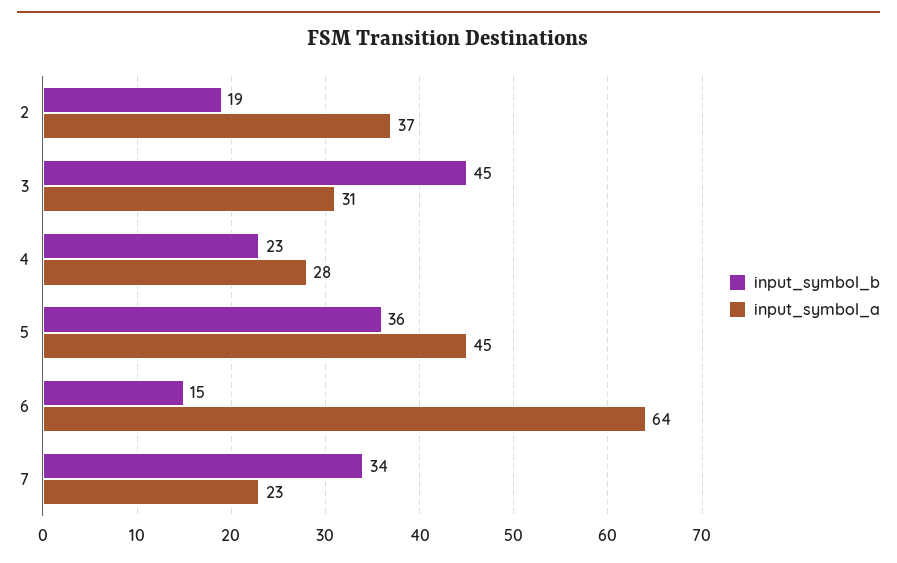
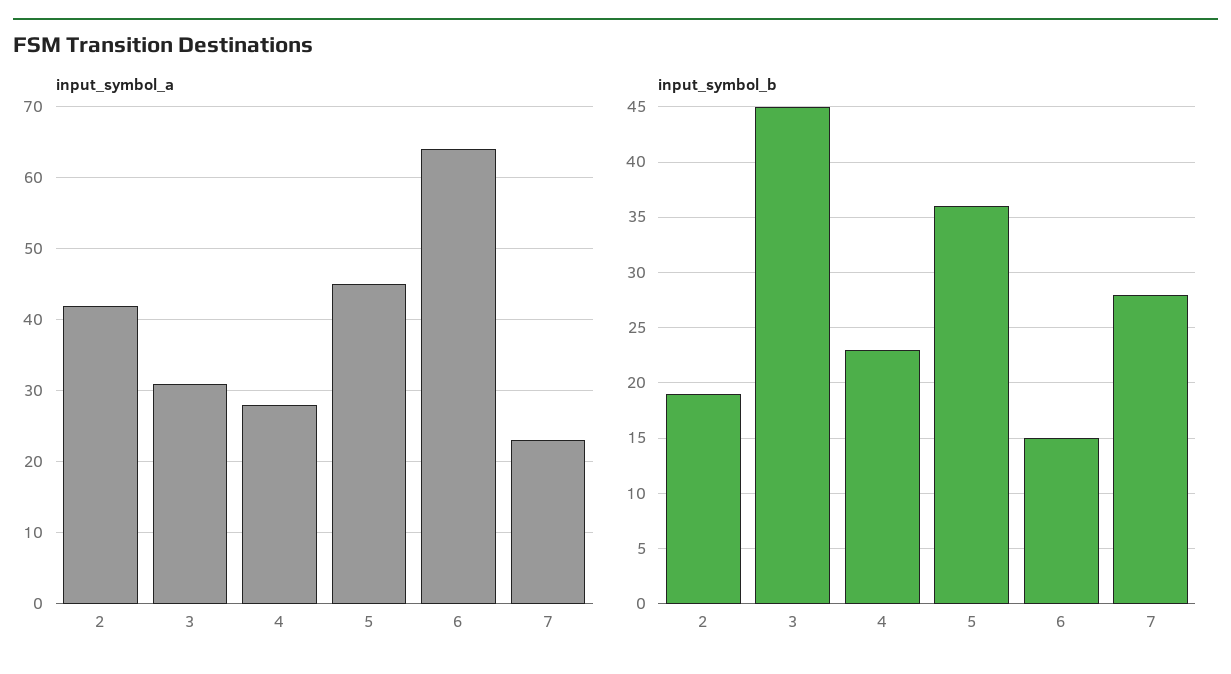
  {
    "input_symbol_b": {
      "2": 19,
      "3": 45,
      "4": 23,
      "5": 36,
      "6": 15,
-     "7": 34
+     "7": 28
    },
    "input_symbol_a": {
-     "2": 37,
+     "2": 42,
      "3": 31,
      "4": 28,
      "5": 45,
      "6": 64,
      "7": 23
    }
  }

